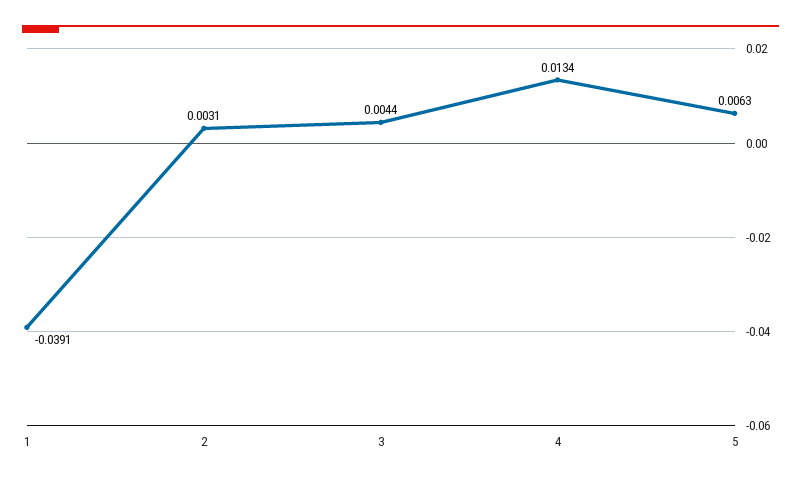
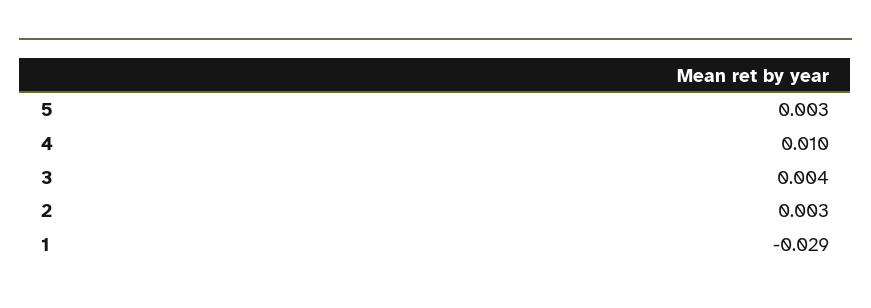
  {
-   "1": -0.0391,
+   "1": -0.029,
    "2": 0.0031,
    "3": 0.0044,
-   "4": 0.0134,
+   "4": 0.01,
-   "5": 0.0063
+   "5": 0.003
  }

